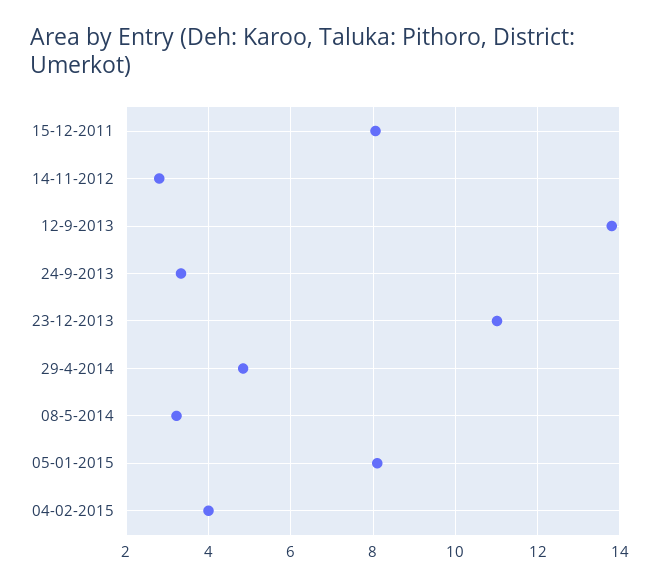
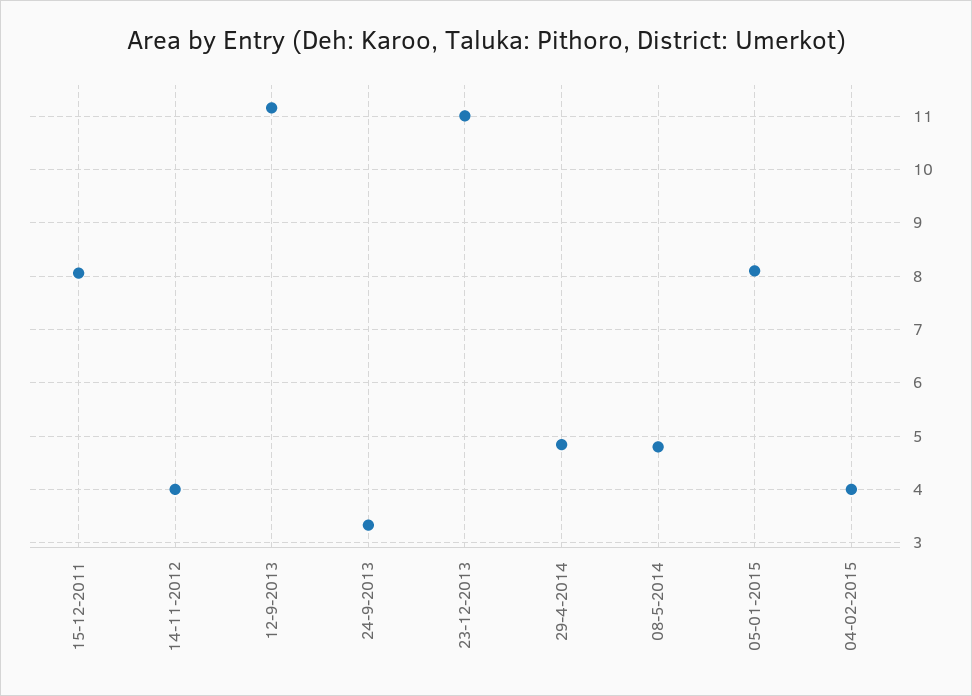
  {
    "15-12-2011": 8,
-   "14-11-2012": 2.8,
+   "14-11-2012": 4,
-   "12-9-2013": 13.8,
+   "12-9-2013": 11.2,
    "24-9-2013": 3.4,
    "23-12-2013": 11,
    "29-4-2014": 4.8,
-   "08-5-2014": 3.2,
+   "08-5-2014": 4.8,
    "05-01-2015": 8.2,
    "04-02-2015": 4
  }

